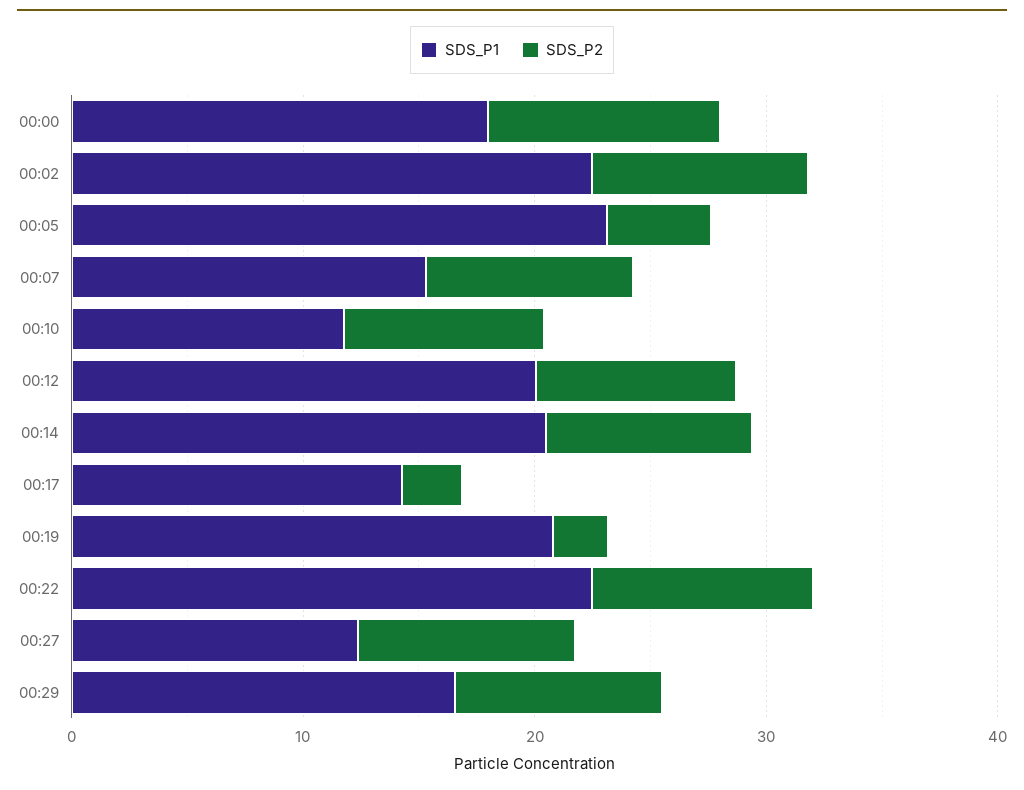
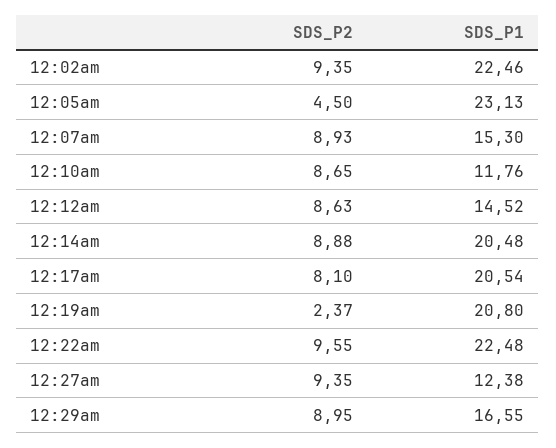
  {
    "SDS_P1": {
-     "00:00": 18,
      "00:02": 22.46,
      "00:05": 23.13,
      "00:07": 15.3,
      "00:10": 11.76,
-     "00:12": 20,
+     "00:12": 14.52,
      "00:14": 20.48,
-     "00:17": 14,
+     "00:17": 20.54,
      "00:19": 20.8,
      "00:22": 22.48,
      "00:27": 12.38,
      "00:29": 16.55
    },
    "SDS_P2": {
-     "00:00": 10,
      "00:02": 9.35,
      "00:05": 4.5,
      "00:07": 8.93,
      "00:10": 8.65,
      "00:12": 8.63,
      "00:14": 8.88,
-     "00:17": 2,
+     "00:17": 8.1,
      "00:19": 2.37,
      "00:22": 9.55,
      "00:27": 9.35,
      "00:29": 8.95
    }
  }

